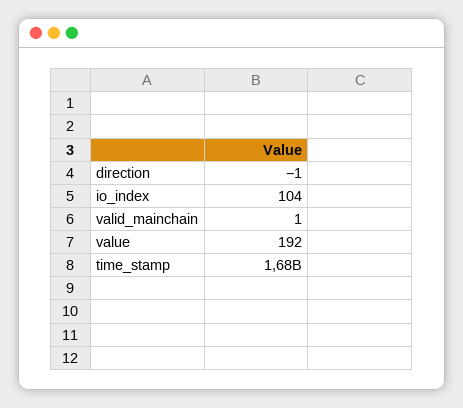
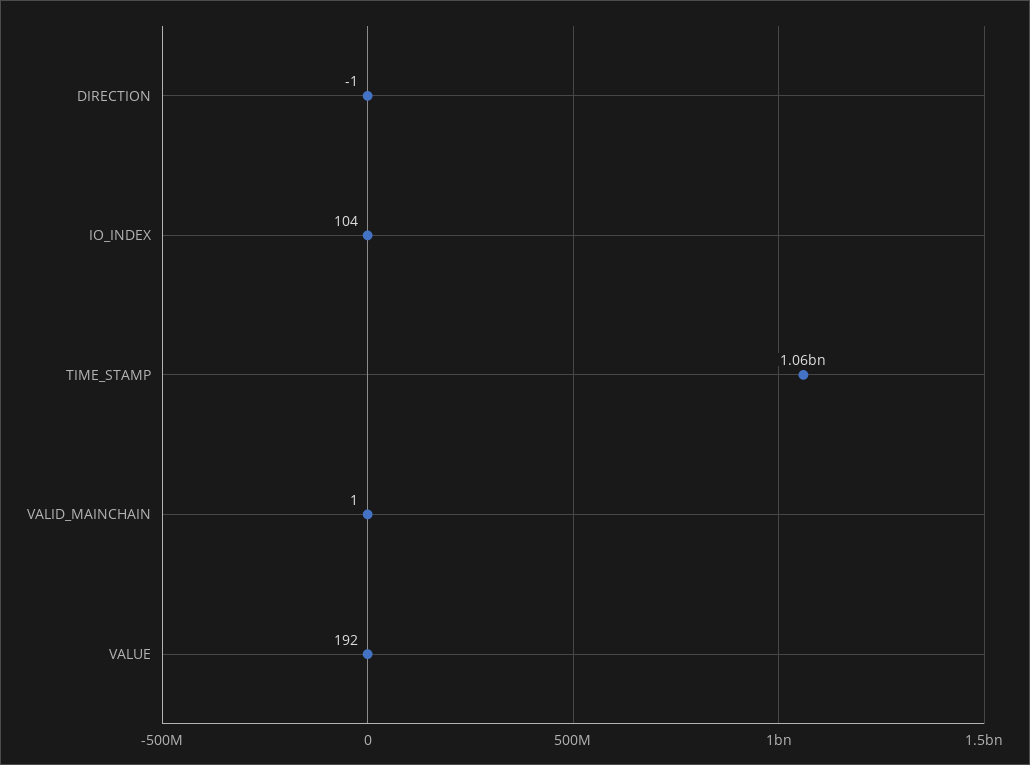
  {
    "direction": -1,
    "io_index": 104,
    "valid_mainchain": 1,
    "value": 192,
-   "time_stamp": 1680000000
+   "time_stamp": 1060000000
  }

